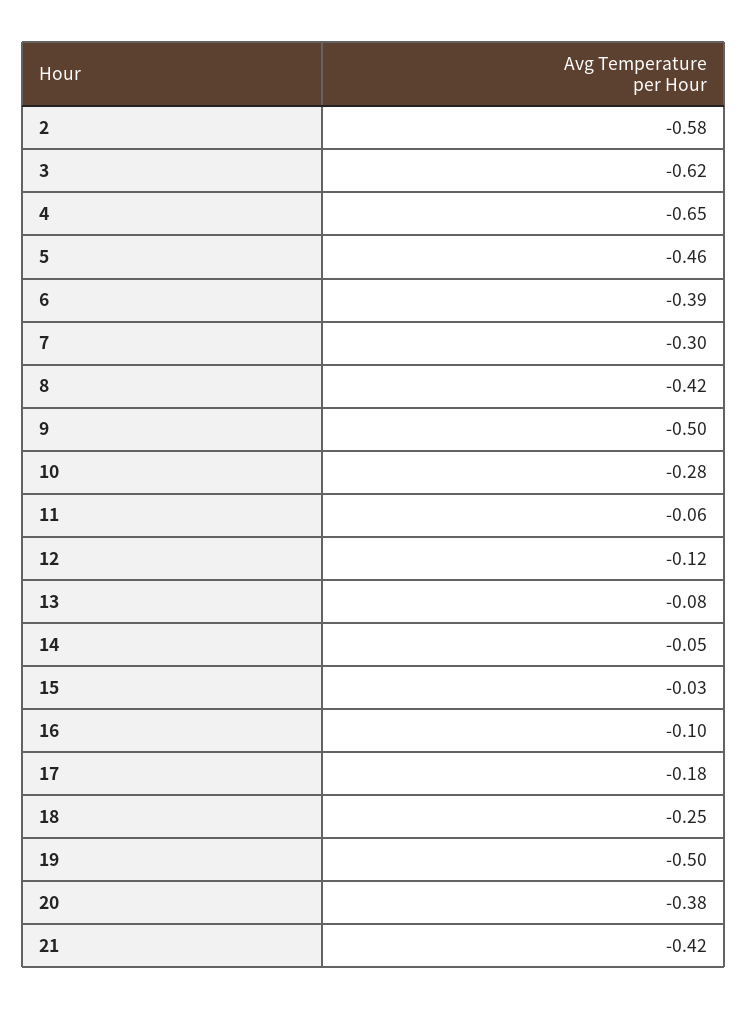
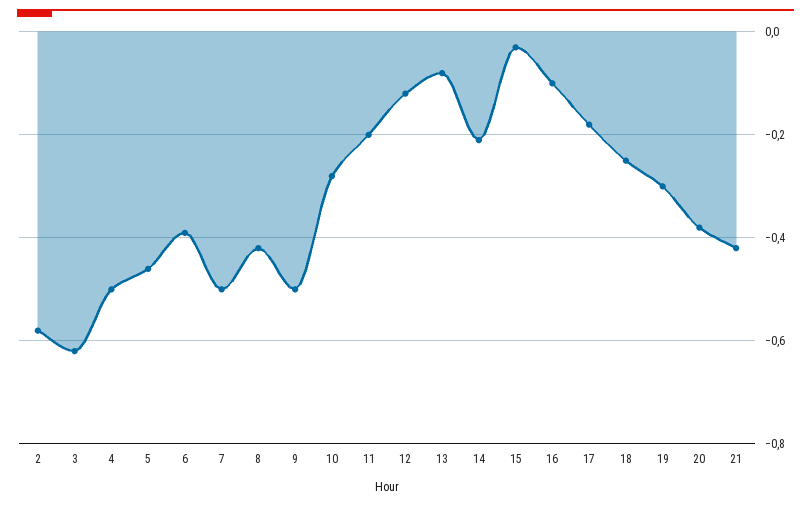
  {
    "2": -0.58,
    "3": -0.62,
-   "4": -0.65,
+   "4": -0.5,
    "5": -0.46,
    "6": -0.39,
-   "7": -0.3,
+   "7": -0.5,
    "8": -0.42,
    "9": -0.5,
    "10": -0.28,
-   "11": -0.06,
+   "11": -0.2,
    "12": -0.12,
    "13": -0.08,
-   "14": -0.05,
+   "14": -0.2,
    "15": -0.03,
    "16": -0.1,
    "17": -0.18,
    "18": -0.25,
-   "19": -0.5,
+   "19": -0.3,
    "20": -0.38,
    "21": -0.42
  }

